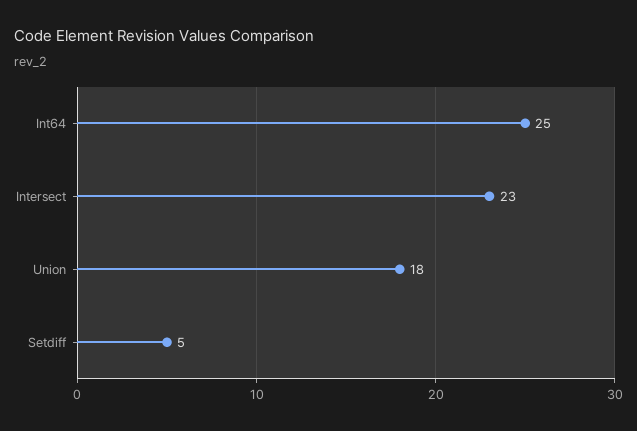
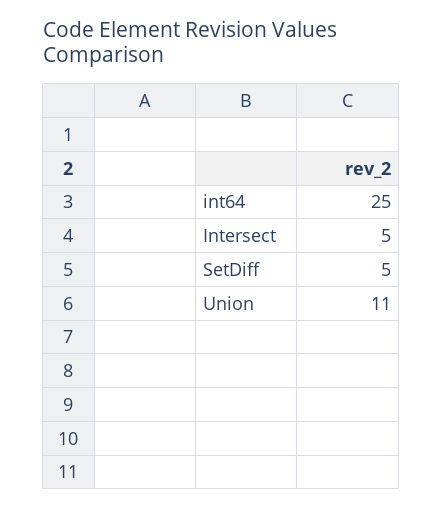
  {
    "Int64": 25,
-   "Intersect": 23,
+   "Intersect": 5,
-   "Union": 18,
+   "Union": 11,
    "Setdiff": 5
  }

